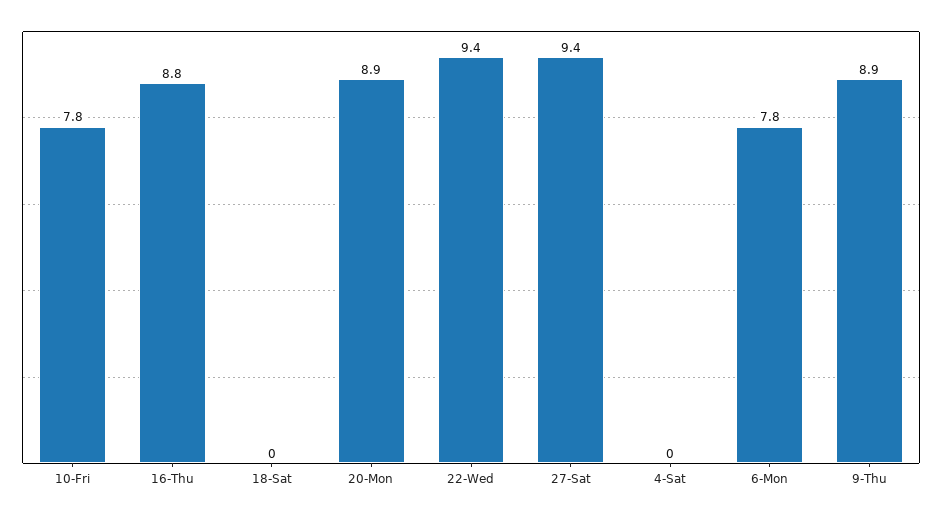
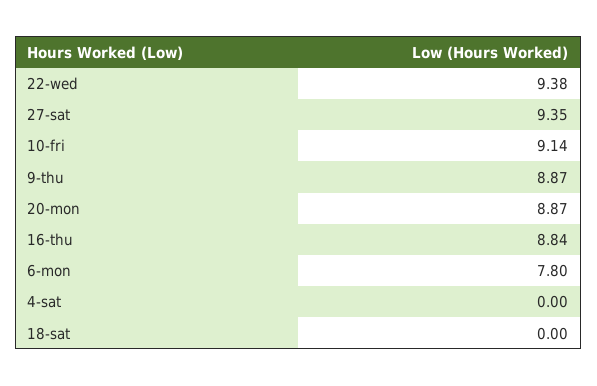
  {
-   "10-Fri": 7.8,
+   "10-Fri": 9.14,
    "16-Thu": 8.84,
    "18-Sat": 0,
    "20-Mon": 8.87,
    "22-Wed": 9.38,
    "27-Sat": 9.35,
    "4-Sat": 0,
    "6-Mon": 7.8,
    "9-Thu": 8.87
  }

